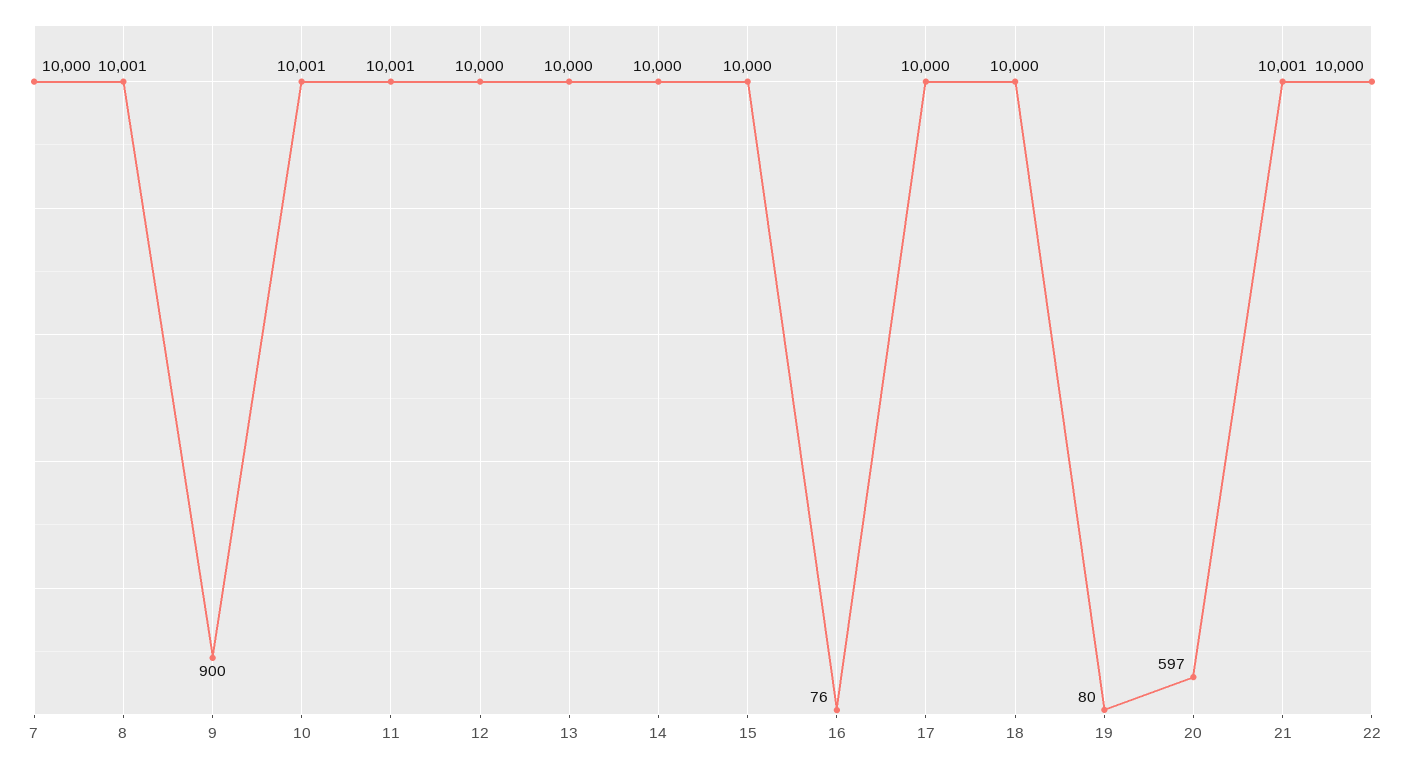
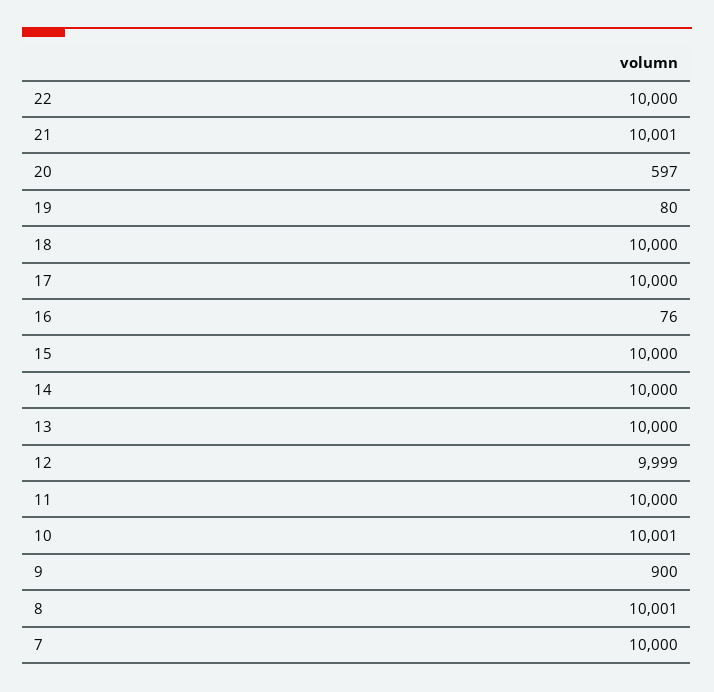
  {
    "7": 10000,
    "8": 10001,
    "9": 900,
    "10": 10001,
-   "11": 10001,
+   "11": 10000,
-   "12": 10000,
+   "12": 9999,
    "13": 10000,
    "14": 10000,
    "15": 10000,
    "16": 76,
    "17": 10000,
    "18": 10000,
    "19": 80,
    "20": 597,
    "21": 10001,
    "22": 10000
  }

